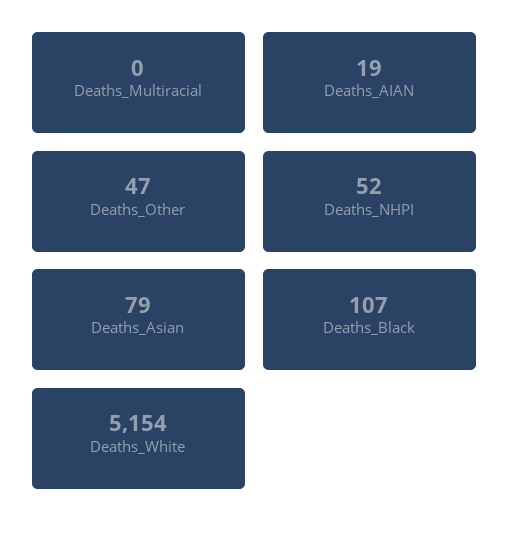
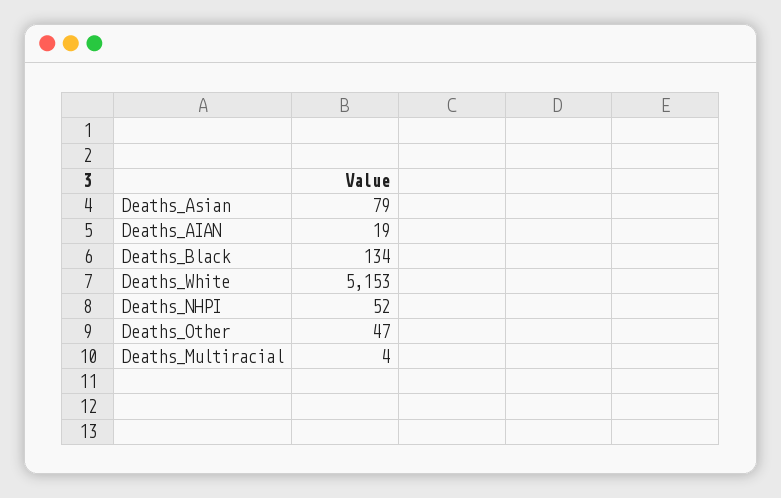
  {
-   "Deaths_Multiracial": 0,
+   "Deaths_Multiracial": 4,
    "Deaths_AIAN": 19,
    "Deaths_Other": 47,
    "Deaths_NHPI": 52,
    "Deaths_Asian": 79,
-   "Deaths_Black": 107,
+   "Deaths_Black": 134,
-   "Deaths_White": 5154
+   "Deaths_White": 5153
  }

